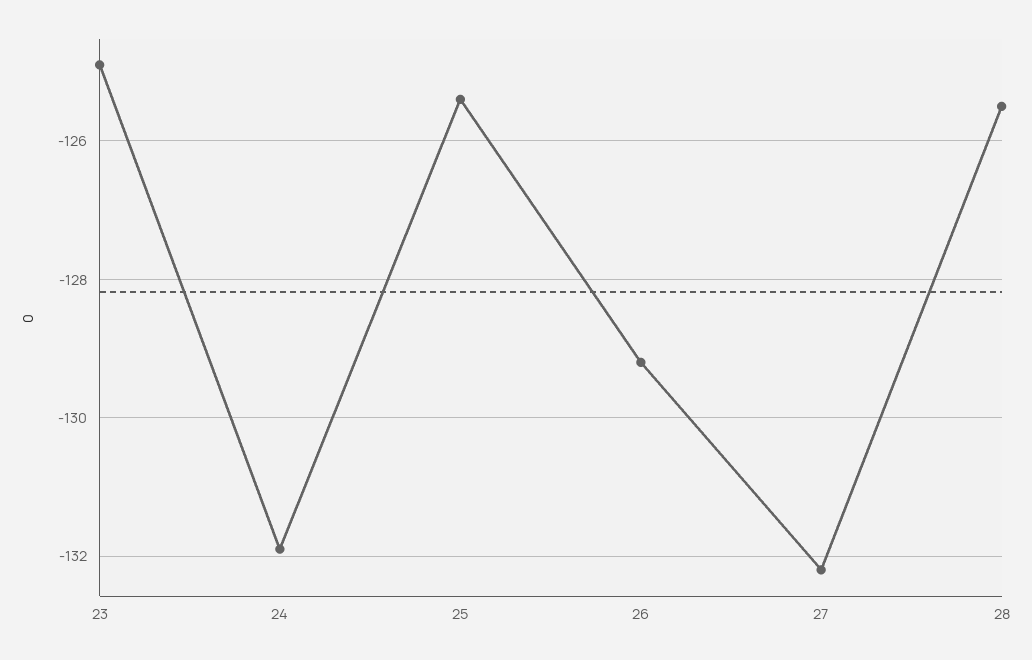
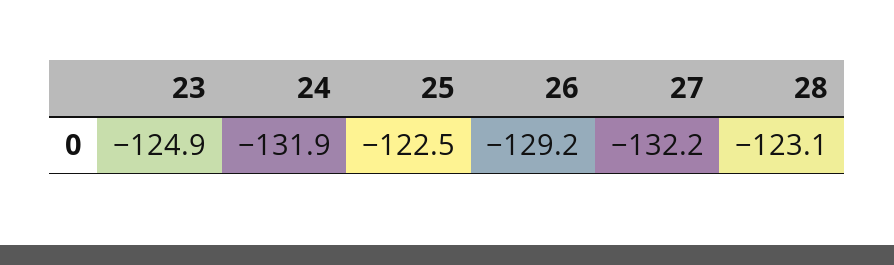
  {
    "23": -124.9,
    "24": -131.9,
-   "25": -125.5,
+   "25": -122.5,
    "26": -129.2,
    "27": -132.2,
-   "28": -125.5
+   "28": -123.1
  }

